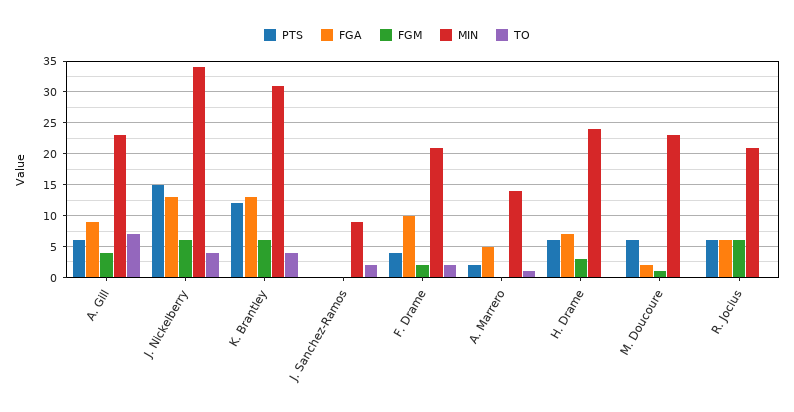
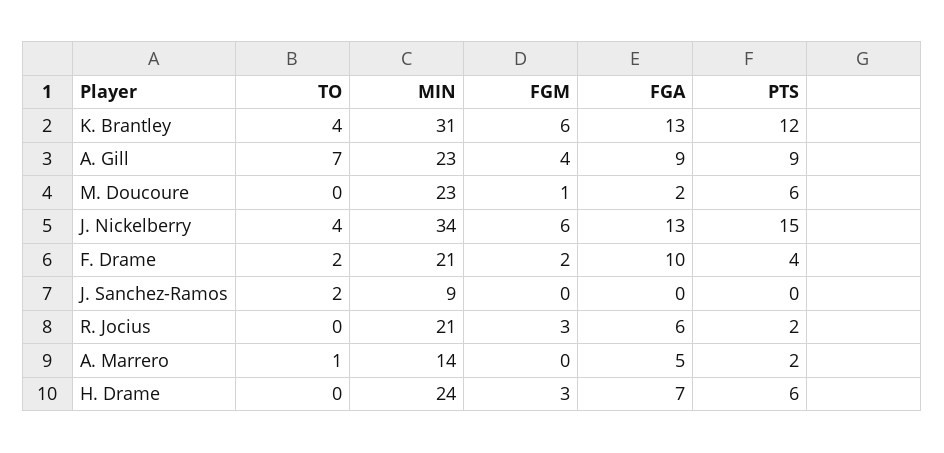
  {
    "PTS": {
-     "A. Gill": 6,
+     "A. Gill": 9,
      "J. Nickelberry": 15,
      "K. Brantley": 12,
      "J. Sanchez-Ramos": 0,
      "F. Drame": 4,
      "A. Marrero": 2,
      "H. Drame": 6,
      "M. Doucoure": 6,
-     "R. Jocius": 6
+     "R. Jocius": 2
    },
    "FGA": {
      "A. Gill": 9,
      "J. Nickelberry": 13,
      "K. Brantley": 13,
      "J. Sanchez-Ramos": 0,
      "F. Drame": 10,
      "A. Marrero": 5,
      "H. Drame": 7,
      "M. Doucoure": 2,
      "R. Jocius": 6
    },
    "FGM": {
      "A. Gill": 4,
      "J. Nickelberry": 6,
      "K. Brantley": 6,
      "J. Sanchez-Ramos": 0,
      "F. Drame": 2,
      "A. Marrero": 0,
      "H. Drame": 3,
      "M. Doucoure": 1,
-     "R. Jocius": 6
+     "R. Jocius": 3
    },
    "MIN": {
      "A. Gill": 23,
      "J. Nickelberry": 34,
      "K. Brantley": 31,
      "J. Sanchez-Ramos": 9,
      "F. Drame": 21,
      "A. Marrero": 14,
      "H. Drame": 24,
      "M. Doucoure": 23,
      "R. Jocius": 21
    },
    "TO": {
      "A. Gill": 7,
      "J. Nickelberry": 4,
      "K. Brantley": 4,
      "J. Sanchez-Ramos": 2,
      "F. Drame": 2,
      "A. Marrero": 1,
      "H. Drame": 0,
      "M. Doucoure": 0,
      "R. Jocius": 0
    }
  }

